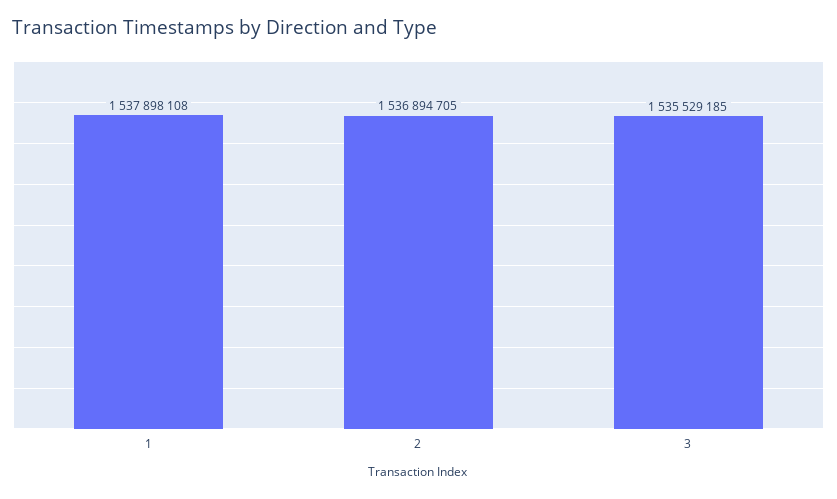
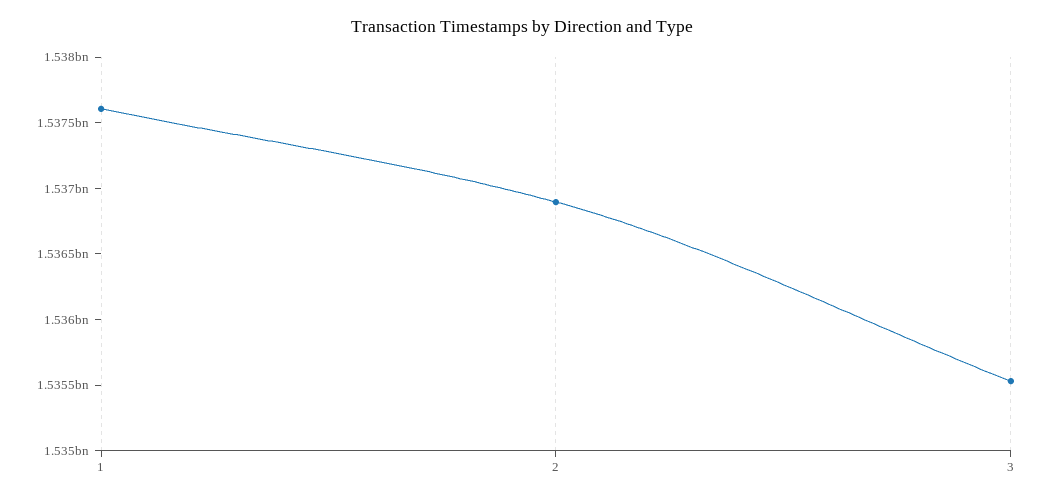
  {
-   "1": 1537898108,
+   "1": 1537600000,
    "2": 1536894705,
    "3": 1535529185
  }

